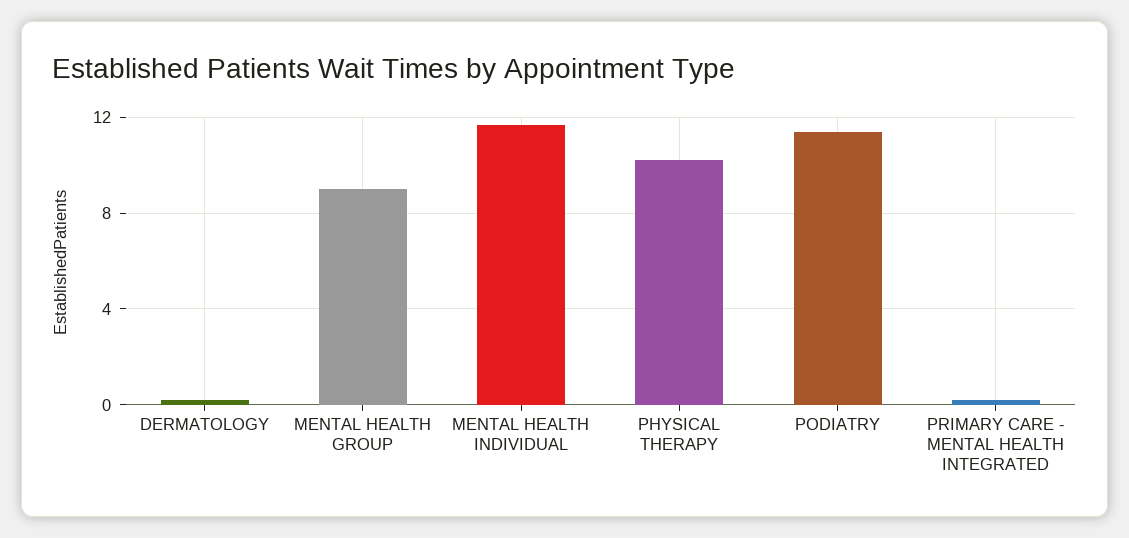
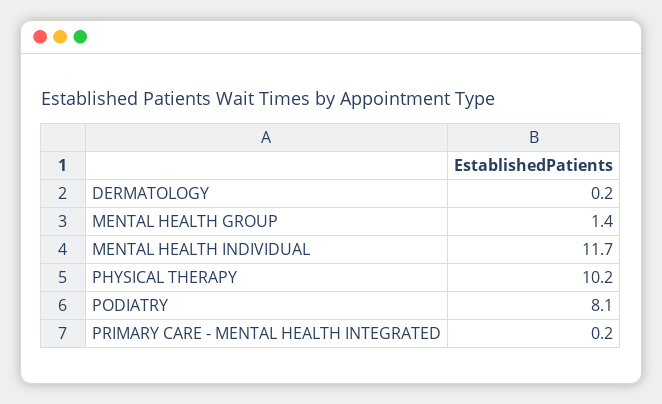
  {
    "DERMATOLOGY": 0.2,
-   "MENTAL HEALTH GROUP": 9,
+   "MENTAL HEALTH GROUP": 1.4,
    "MENTAL HEALTH INDIVIDUAL": 11.7,
    "PHYSICAL THERAPY": 10.2,
-   "PODIATRY": 11.5,
+   "PODIATRY": 8.1,
    "PRIMARY CARE - MENTAL HEALTH INTEGRATED": 0.2
  }

